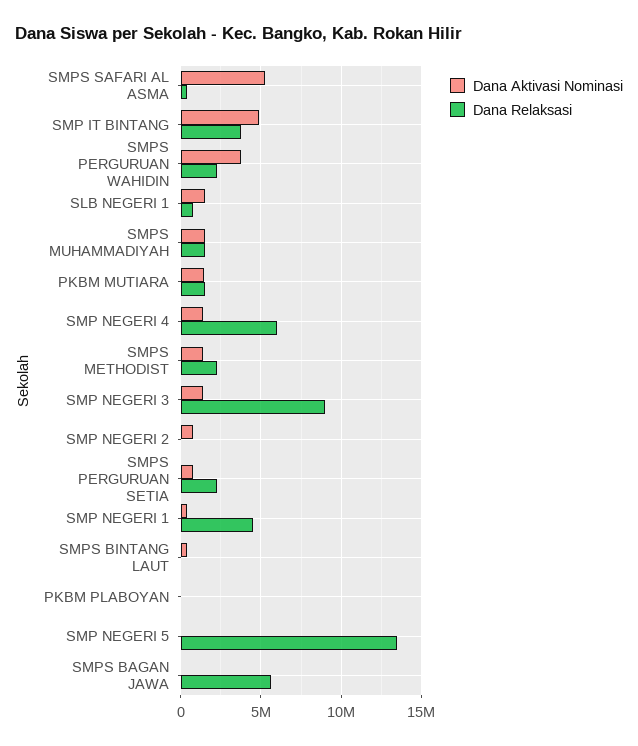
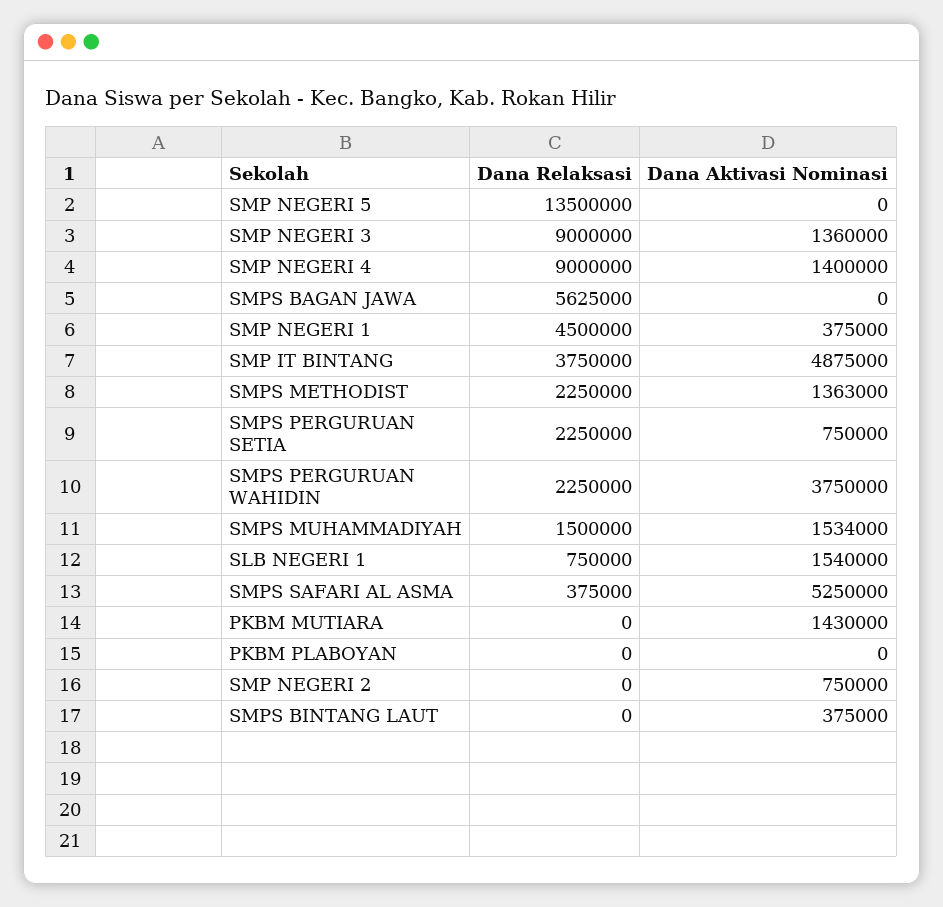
  {
    "Dana Aktivasi Nominasi": {
      "SMPS SAFARI AL ASMA": 5250000,
      "SMP IT BINTANG": 4875000,
      "SMPS PERGURUAN WAHIDIN": 3750000,
      "SLB NEGERI 1": 1540000,
      "SMPS MUHAMMADIYAH": 1534000,
      "PKBM MUTIARA": 1430000,
      "SMP NEGERI 4": 1400000,
      "SMPS METHODIST": 1363000,
      "SMP NEGERI 3": 1360000,
      "SMP NEGERI 2": 750000,
      "SMPS PERGURUAN SETIA": 750000,
      "SMP NEGERI 1": 375000,
      "SMPS BINTANG LAUT": 375000,
      "PKBM PLABOYAN": 0,
      "SMP NEGERI 5": 0,
      "SMPS BAGAN JAWA": 0
    },
    "Dana Relaksasi": {
      "SMPS SAFARI AL ASMA": 375000,
      "SMP IT BINTANG": 3750000,
      "SMPS PERGURUAN WAHIDIN": 2250000,
      "SLB NEGERI 1": 750000,
      "SMPS MUHAMMADIYAH": 1500000,
-     "PKBM MUTIARA": 1500000,
+     "PKBM MUTIARA": 0,
-     "SMP NEGERI 4": 6000000,
+     "SMP NEGERI 4": 9000000,
      "SMPS METHODIST": 2250000,
      "SMP NEGERI 3": 9000000,
      "SMP NEGERI 2": 0,
      "SMPS PERGURUAN SETIA": 2250000,
      "SMP NEGERI 1": 4500000,
      "SMPS BINTANG LAUT": 0,
      "PKBM PLABOYAN": 0,
      "SMP NEGERI 5": 13500000,
      "SMPS BAGAN JAWA": 5625000
    }
  }

